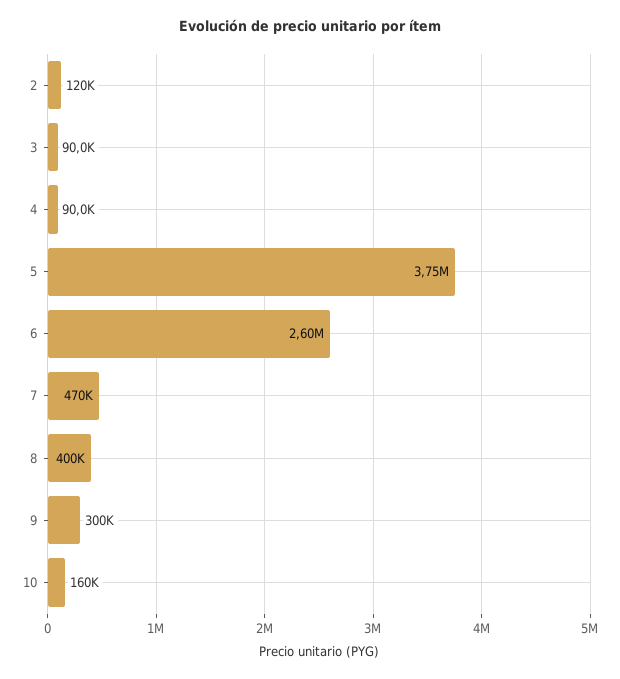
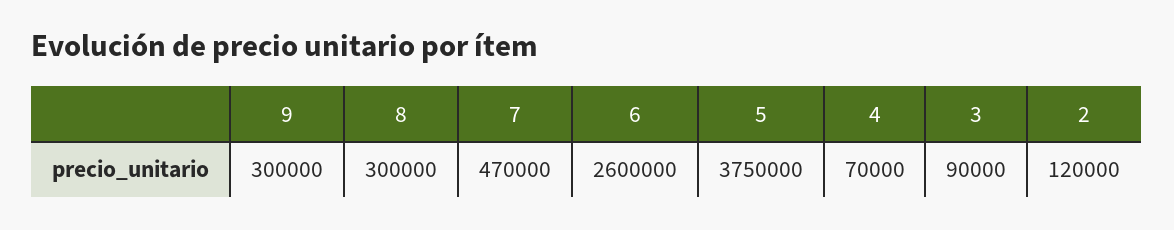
  {
    "2": 120000,
    "3": 90000,
-   "4": 90000,
+   "4": 70000,
    "5": 3750000,
    "6": 2600000,
    "7": 470000,
-   "8": 400000,
+   "8": 300000,
-   "9": 300000,
+   "9": 300000
-   "10": 160000
  }

